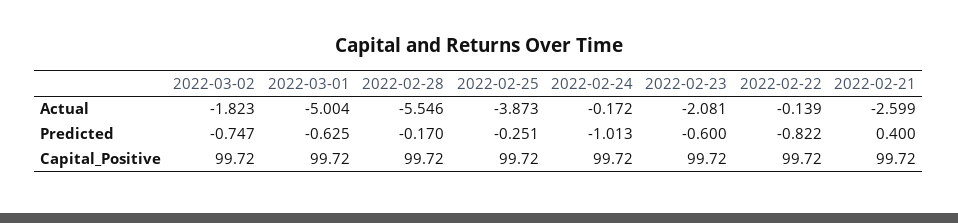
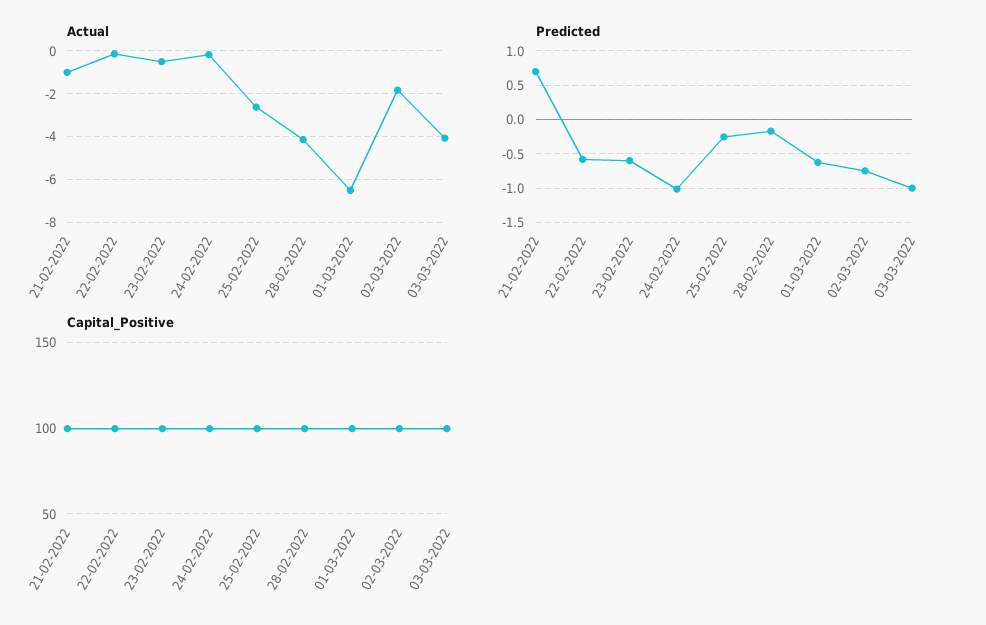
  {
    "Actual": {
      "2022-03-02": -1.823,
-     "2022-03-01": -5.004,
+     "2022-03-01": -6.5,
-     "2022-02-28": -5.546,
+     "2022-02-28": -4,
-     "2022-02-25": -3.873,
+     "2022-02-25": -2.5,
      "2022-02-24": -0.172,
-     "2022-02-23": -2.081,
+     "2022-02-23": -0.5,
      "2022-02-22": -0.139,
-     "2022-02-21": -2.599
+     "2022-02-21": -1,
+     "03-03-2022": -4
    },
    "Predicted": {
      "2022-03-02": -0.747,
      "2022-03-01": -0.625,
      "2022-02-28": -0.17,
      "2022-02-25": -0.251,
      "2022-02-24": -1.013,
      "2022-02-23": -0.6,
-     "2022-02-22": -0.822,
+     "2022-02-22": -0.6,
-     "2022-02-21": 0.4
+     "2022-02-21": 0.7,
+     "03-03-2022": -1
    },
    "Capital_Positive": {
      "2022-03-02": 99.72,
      "2022-03-01": 99.72,
      "2022-02-28": 99.72,
      "2022-02-25": 99.72,
      "2022-02-24": 99.72,
      "2022-02-23": 99.72,
      "2022-02-22": 99.72,
-     "2022-02-21": 99.72
+     "2022-02-21": 99.72,
+     "03-03-2022": 100
    }
  }

